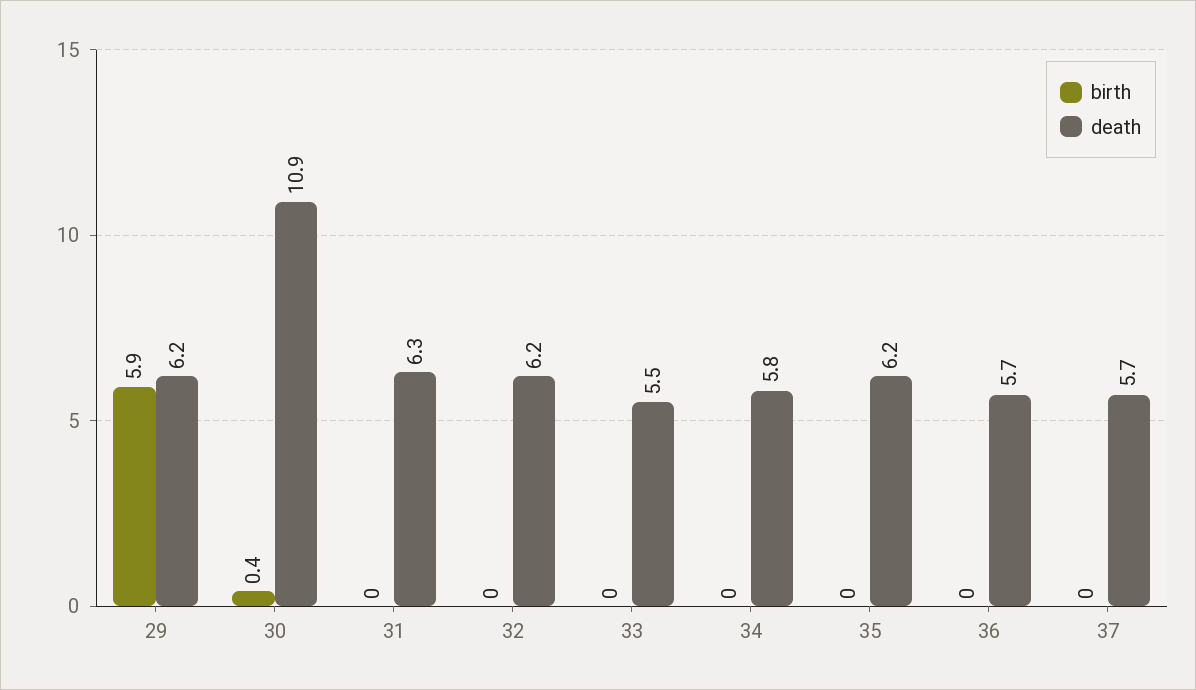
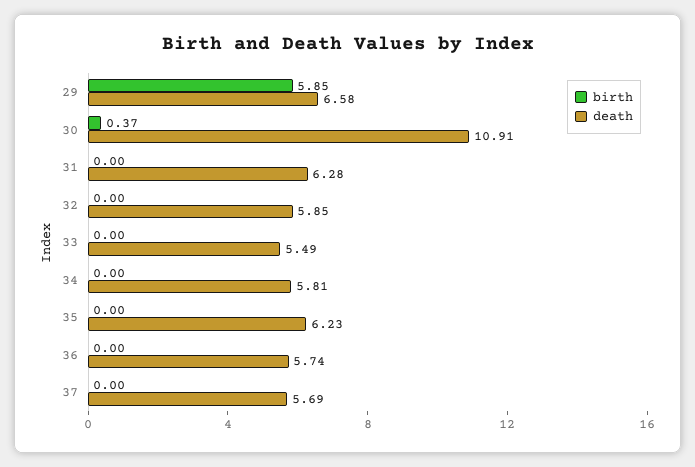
  {
    "birth": {
      "29": 5.85,
      "30": 0.37,
      "31": 0,
      "32": 0,
      "33": 0,
      "34": 0,
      "35": 0,
      "36": 0,
      "37": 0
    },
    "death": {
-     "29": 6.2,
+     "29": 6.58,
      "30": 10.91,
      "31": 6.28,
-     "32": 6.2,
+     "32": 5.85,
      "33": 5.49,
      "34": 5.81,
      "35": 6.23,
      "36": 5.74,
      "37": 5.69
    }
  }

